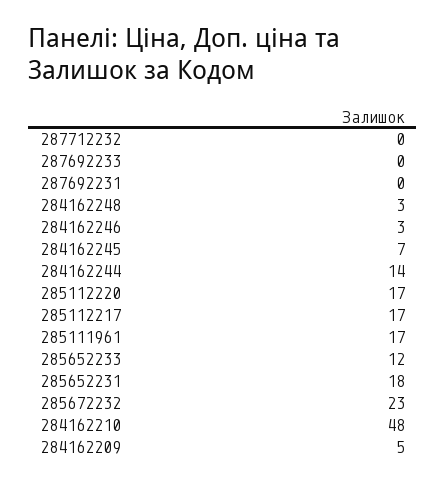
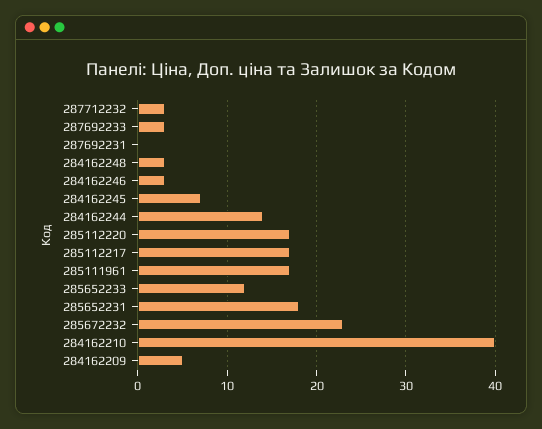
  {
-   "287712232": 0,
+   "287712232": 3,
-   "287692233": 0,
+   "287692233": 3,
    "287692231": 0,
    "284162248": 3,
    "284162246": 3,
    "284162245": 7,
    "284162244": 14,
    "285112220": 17,
    "285112217": 17,
    "285111961": 17,
    "285652233": 12,
    "285652231": 18,
    "285672232": 23,
-   "284162210": 48,
+   "284162210": 40,
    "284162209": 5
  }

